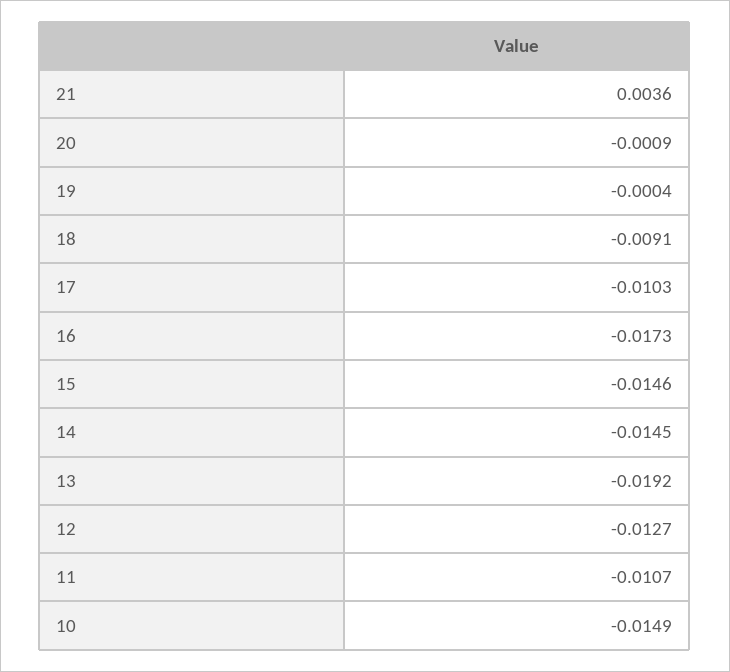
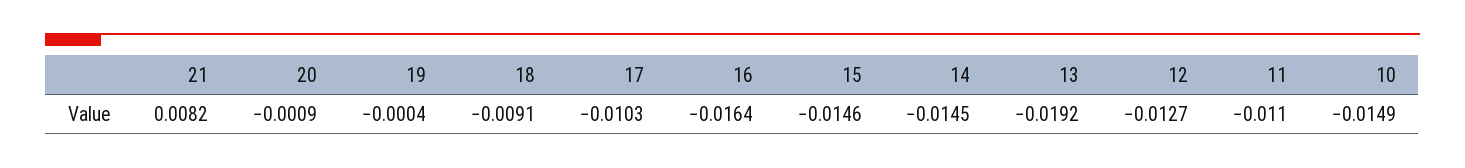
  {
-   "21": 0.0036,
+   "21": 0.0082,
    "20": -0.0009,
    "19": -0.0004,
    "18": -0.0091,
    "17": -0.0103,
-   "16": -0.0173,
+   "16": -0.0164,
    "15": -0.0146,
    "14": -0.0145,
    "13": -0.0192,
    "12": -0.0127,
-   "11": -0.0107,
+   "11": -0.011,
    "10": -0.0149
  }

